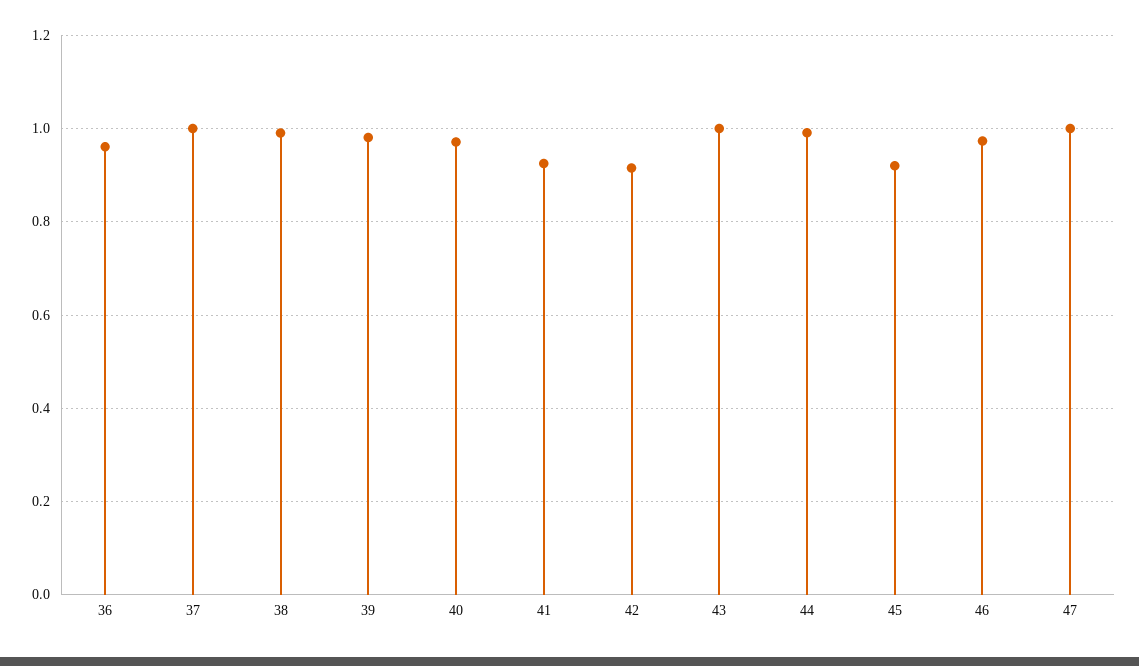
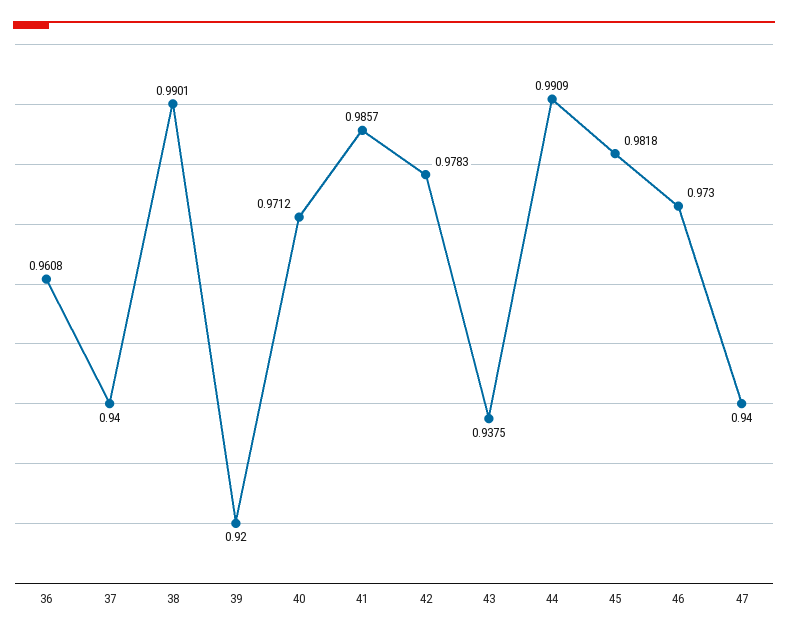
  {
    "36": 0.9608,
-   "37": 1,
+   "37": 0.94,
    "38": 0.9901,
-   "39": 0.98,
+   "39": 0.92,
    "40": 0.9712,
-   "41": 0.92,
+   "41": 0.9857,
-   "42": 0.92,
+   "42": 0.9783,
-   "43": 1,
+   "43": 0.9375,
    "44": 0.9909,
-   "45": 0.92,
+   "45": 0.9818,
    "46": 0.973,
-   "47": 1
+   "47": 0.94
  }

